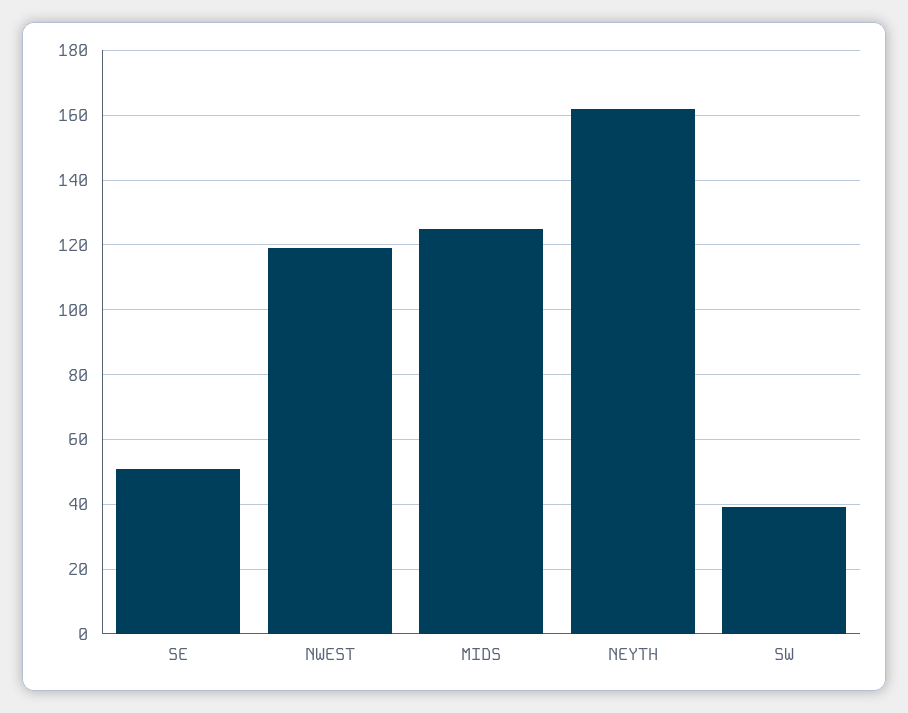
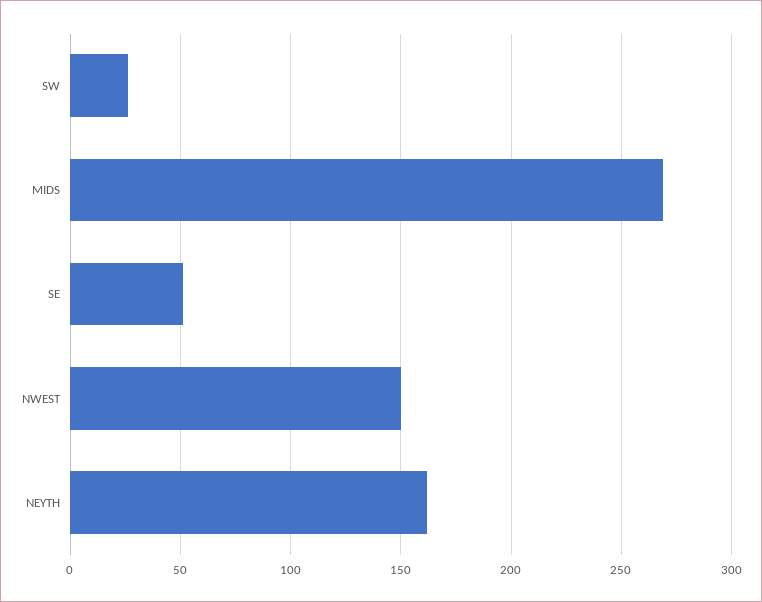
  {
    "SE": 50,
-   "NWEST": 120,
+   "NWEST": 150,
-   "MIDS": 125,
+   "MIDS": 270,
    "NEYTH": 160,
-   "SW": 40
+   "SW": 25
  }

